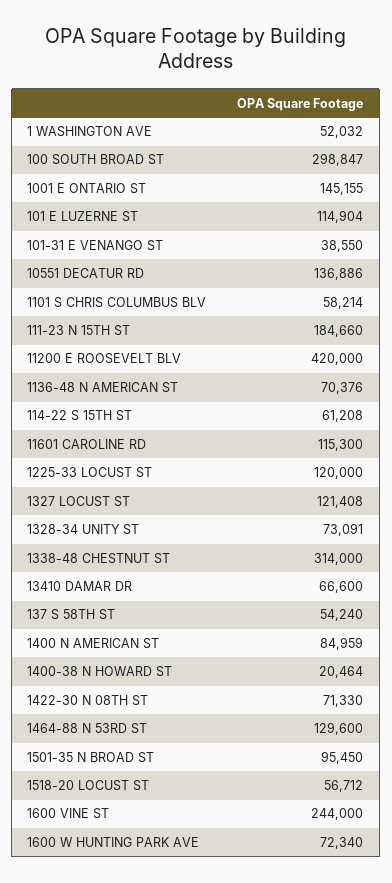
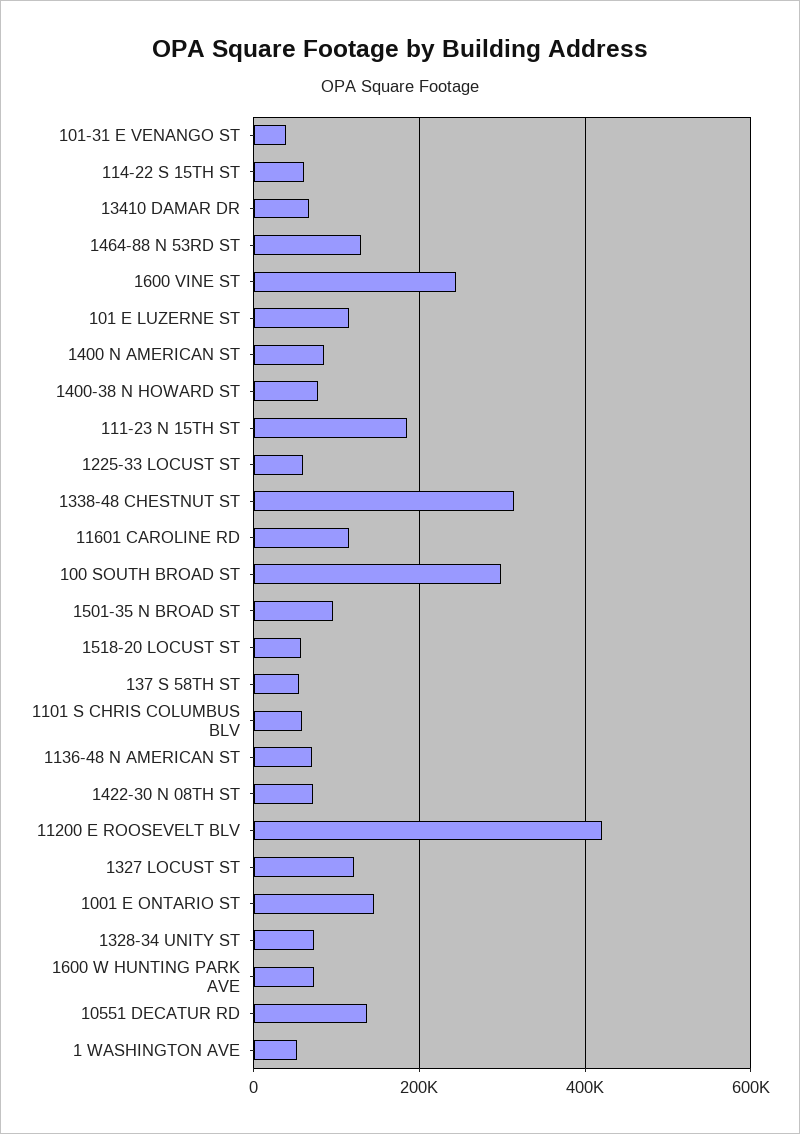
  {
    "1 WASHINGTON AVE": 52032,
    "100 SOUTH BROAD ST": 298847,
    "1001 E ONTARIO ST": 145155,
    "101 E LUZERNE ST": 114904,
    "101-31 E VENANGO ST": 38550,
    "10551 DECATUR RD": 136886,
    "1101 S CHRIS COLUMBUS BLV": 58214,
    "111-23 N 15TH ST": 184660,
    "11200 E ROOSEVELT BLV": 420000,
    "1136-48 N AMERICAN ST": 70376,
    "114-22 S 15TH ST": 61208,
    "11601 CAROLINE RD": 115300,
-   "1225-33 LOCUST ST": 120000,
+   "1225-33 LOCUST ST": 60000,
    "1327 LOCUST ST": 121408,
    "1328-34 UNITY ST": 73091,
    "1338-48 CHESTNUT ST": 314000,
    "13410 DAMAR DR": 66600,
    "137 S 58TH ST": 54240,
    "1400 N AMERICAN ST": 84959,
-   "1400-38 N HOWARD ST": 20464,
+   "1400-38 N HOWARD ST": 80000,
    "1422-30 N 08TH ST": 71330,
    "1464-88 N 53RD ST": 129600,
    "1501-35 N BROAD ST": 95450,
    "1518-20 LOCUST ST": 56712,
    "1600 VINE ST": 244000,
    "1600 W HUNTING PARK AVE": 72340
  }

